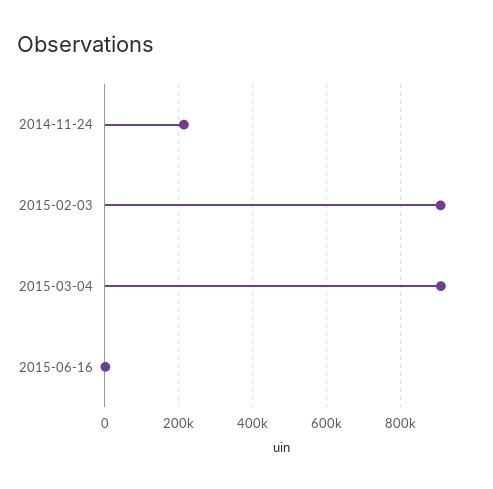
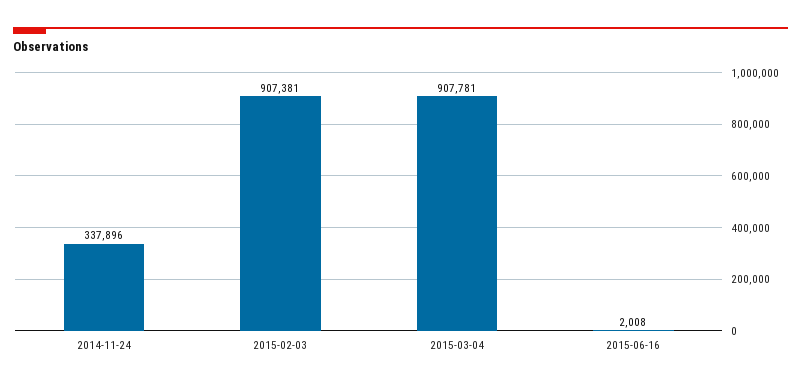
  {
-   "2014-11-24": 220000,
+   "2014-11-24": 337896,
    "2015-02-03": 907381,
    "2015-03-04": 907781,
    "2015-06-16": 2008
  }

